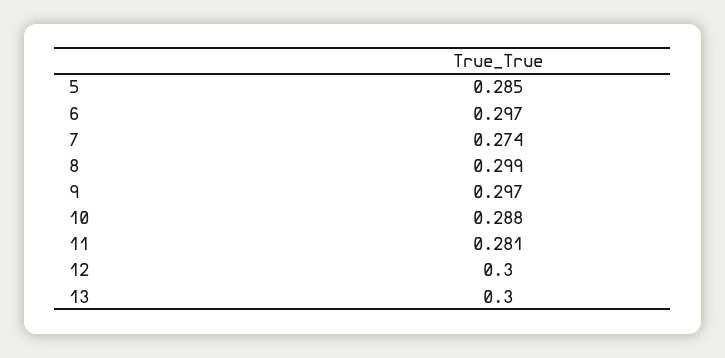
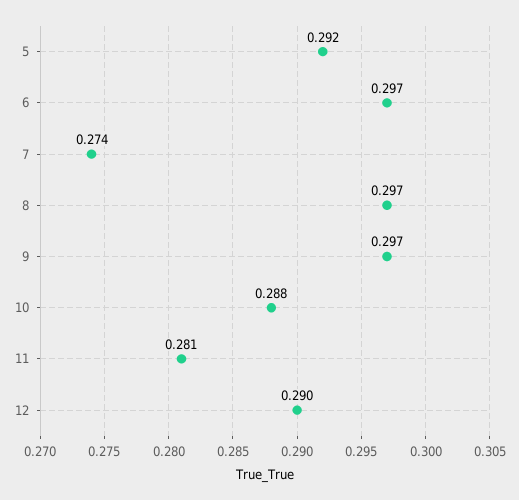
  {
-   "5": 0.285,
+   "5": 0.292,
    "6": 0.297,
    "7": 0.274,
-   "8": 0.299,
+   "8": 0.297,
    "9": 0.297,
    "10": 0.288,
    "11": 0.281,
-   "12": 0.3,
+   "12": 0.29
-   "13": 0.3
  }

